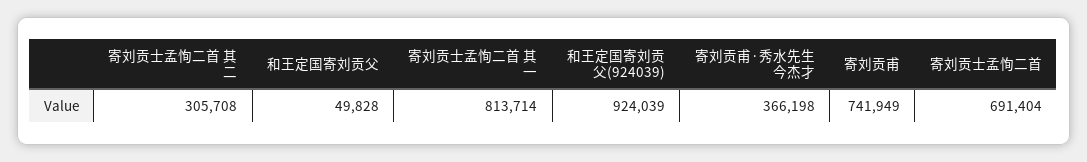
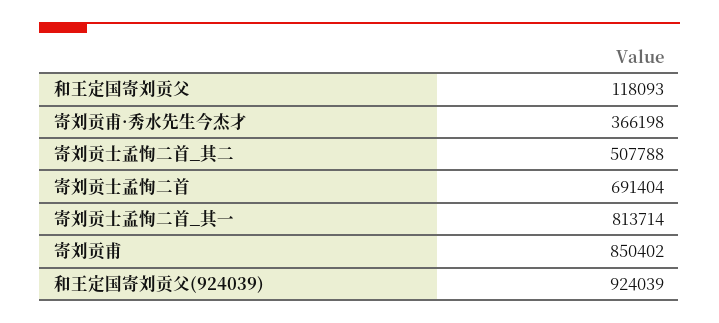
  {
-   "寄刘贡士孟恂二首 其二": 305708,
+   "寄刘贡士孟恂二首 其二": 507788,
-   "和王定国寄刘贡父": 49828,
+   "和王定国寄刘贡父": 118093,
    "寄刘贡士孟恂二首 其一": 813714,
    "和王定国寄刘贡父(924039)": 924039,
    "寄刘贡甫·秀水先生今杰才": 366198,
-   "寄刘贡甫": 741949,
+   "寄刘贡甫": 850402,
    "寄刘贡士孟恂二首": 691404
  }

